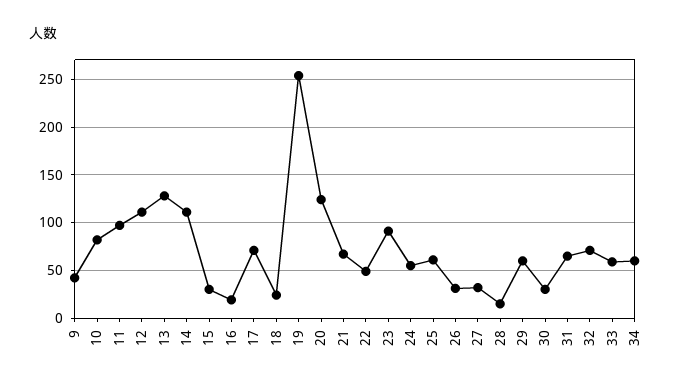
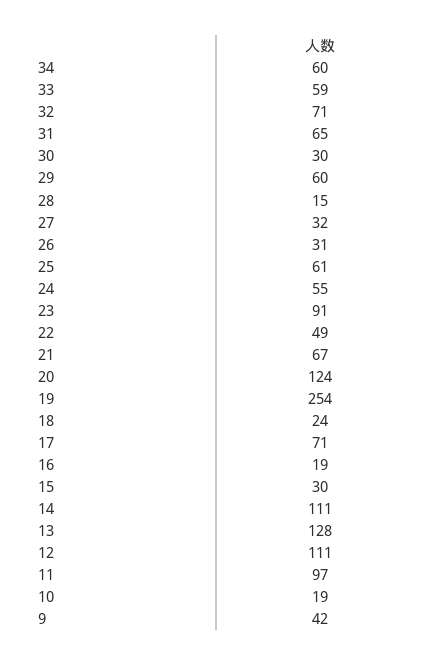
  {
    "9": 42,
-   "10": 80,
+   "10": 19,
    "11": 97,
    "12": 111,
    "13": 128,
    "14": 111,
    "15": 30,
    "16": 19,
    "17": 71,
    "18": 24,
    "19": 254,
    "20": 124,
    "21": 67,
    "22": 49,
    "23": 91,
    "24": 55,
    "25": 61,
    "26": 31,
    "27": 32,
    "28": 15,
    "29": 60,
    "30": 30,
    "31": 65,
    "32": 71,
    "33": 59,
    "34": 60
  }

